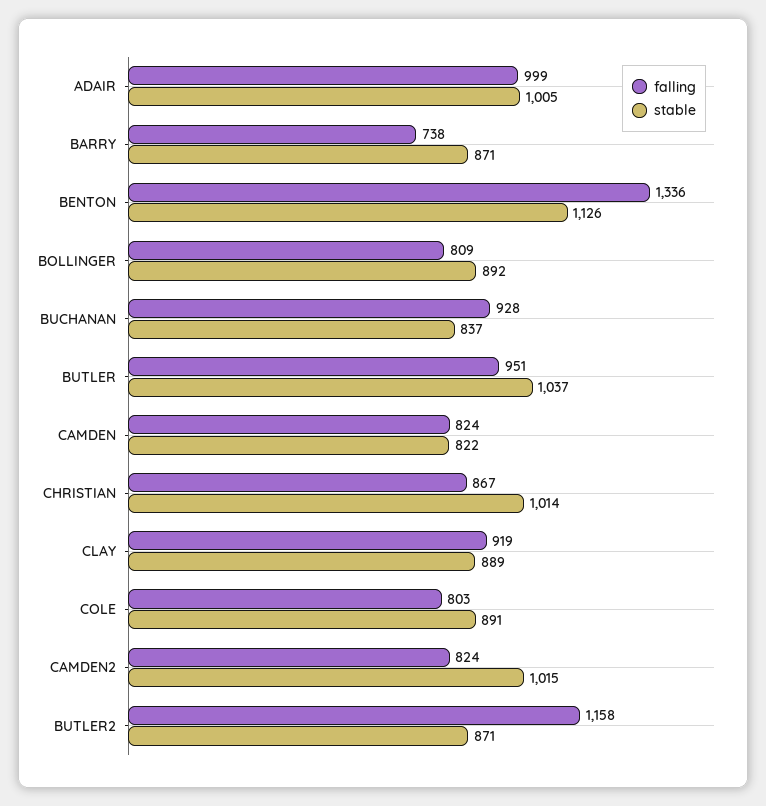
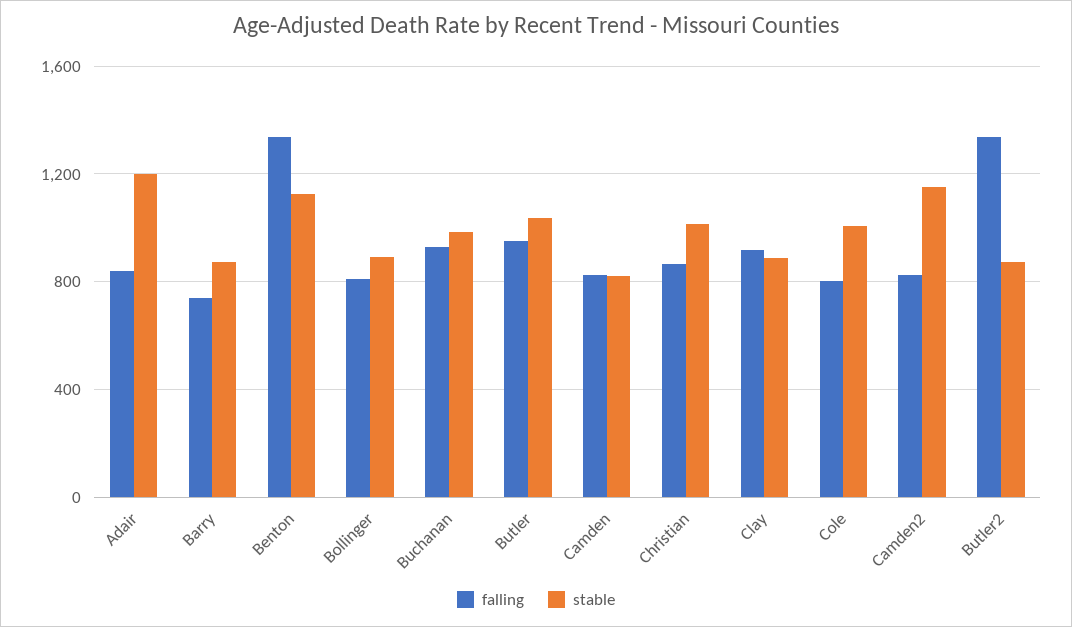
  {
    "falling": {
-     "ADAIR": 999,
+     "ADAIR": 850,
      "BARRY": 738,
      "BENTON": 1336,
      "BOLLINGER": 809,
      "BUCHANAN": 928,
      "BUTLER": 951,
      "CAMDEN": 824,
      "CHRISTIAN": 867,
      "CLAY": 919,
      "COLE": 803,
      "CAMDEN2": 824,
-     "BUTLER2": 1158
+     "BUTLER2": 1350
    },
    "stable": {
-     "ADAIR": 1005,
+     "ADAIR": 1200,
      "BARRY": 871,
      "BENTON": 1126,
      "BOLLINGER": 892,
-     "BUCHANAN": 837,
+     "BUCHANAN": 1000,
      "BUTLER": 1037,
      "CAMDEN": 822,
      "CHRISTIAN": 1014,
      "CLAY": 889,
-     "COLE": 891,
+     "COLE": 1000,
-     "CAMDEN2": 1015,
+     "CAMDEN2": 1150,
      "BUTLER2": 871
    }
  }

